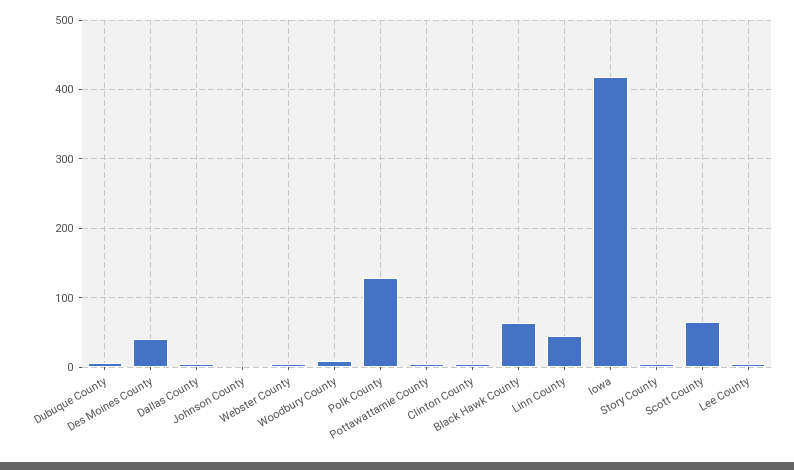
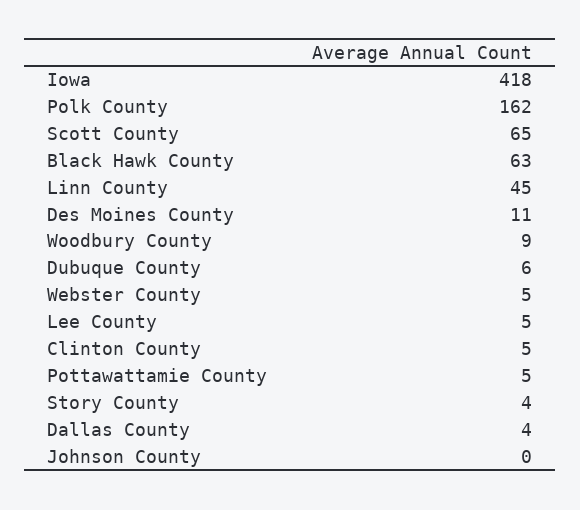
  {
    "Dubuque County": 6,
-   "Des Moines County": 40,
+   "Des Moines County": 11,
    "Dallas County": 4,
    "Johnson County": 0,
    "Webster County": 5,
    "Woodbury County": 9,
-   "Polk County": 130,
+   "Polk County": 162,
    "Pottawattamie County": 5,
    "Clinton County": 5,
    "Black Hawk County": 63,
    "Linn County": 45,
    "Iowa": 418,
    "Story County": 4,
    "Scott County": 65,
    "Lee County": 5
  }

